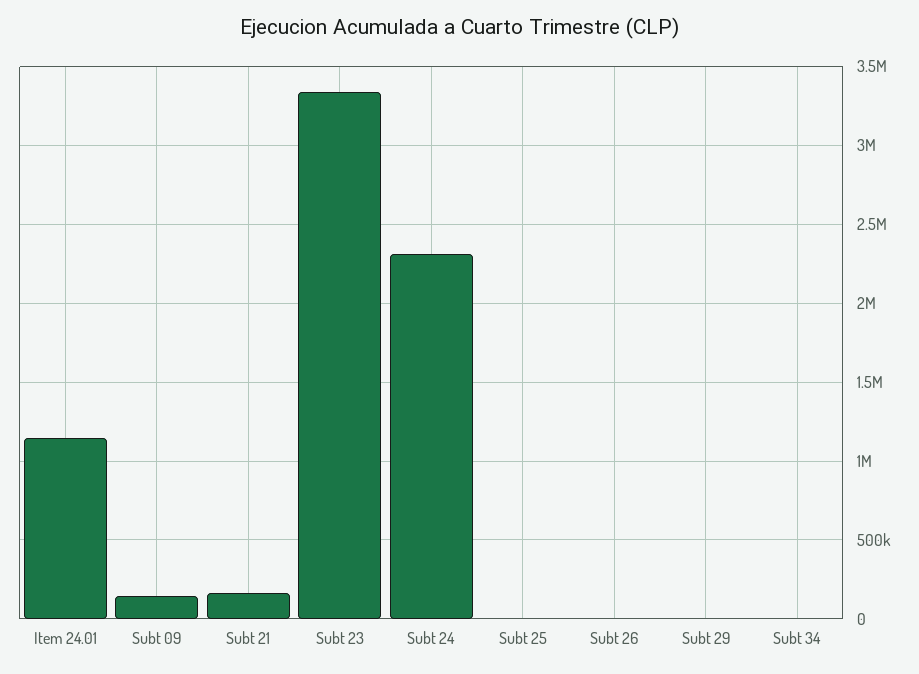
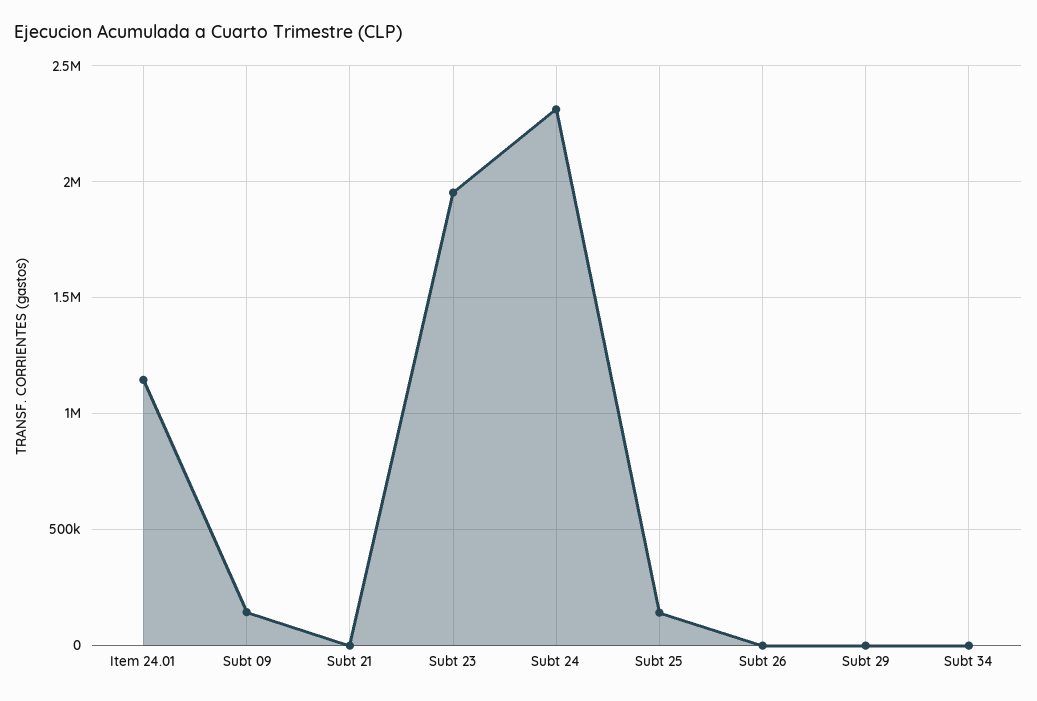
  {
    "Item 24.01": 1150000,
    "Subt 09": 150000,
-   "Subt 21": 150000,
+   "Subt 21": 0,
-   "Subt 23": 3350000,
+   "Subt 23": 1950000,
    "Subt 24": 2300000,
-   "Subt 25": 0,
+   "Subt 25": 150000,
    "Subt 26": 0,
    "Subt 29": 0,
    "Subt 34": 0
  }

